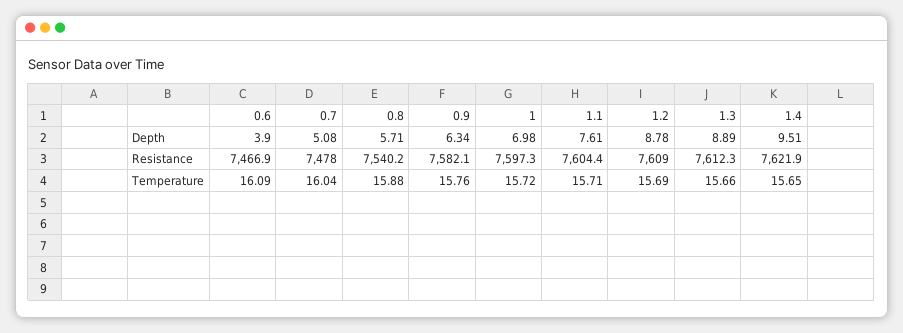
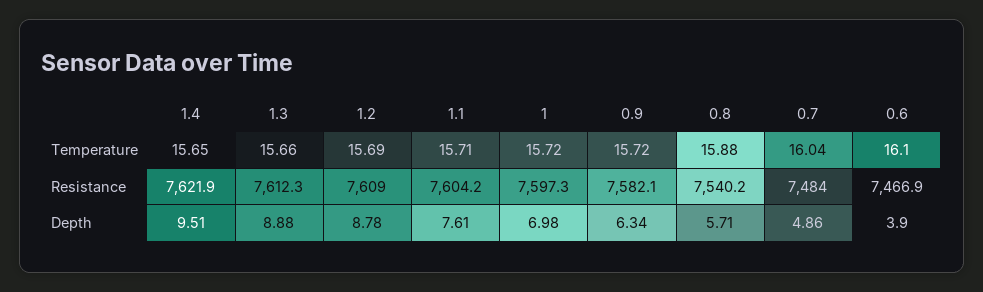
  {
    "0.6": {
      "Depth": 3.9,
      "Resistance": 7466.9,
-     "Temperature": 16.09
+     "Temperature": 16.1
    },
    "0.7": {
-     "Depth": 5.08,
+     "Depth": 4.86,
-     "Resistance": 7478,
+     "Resistance": 7484,
      "Temperature": 16.04
    },
    "0.8": {
      "Depth": 5.71,
      "Resistance": 7540.2,
      "Temperature": 15.88
    },
    "0.9": {
      "Depth": 6.34,
      "Resistance": 7582.1,
-     "Temperature": 15.76
+     "Temperature": 15.72
    },
    "1": {
      "Depth": 6.98,
      "Resistance": 7597.3,
      "Temperature": 15.72
    },
    "1.1": {
      "Depth": 7.61,
-     "Resistance": 7604.4,
+     "Resistance": 7604.2,
      "Temperature": 15.71
    },
    "1.2": {
      "Depth": 8.78,
      "Resistance": 7609,
      "Temperature": 15.69
    },
    "1.3": {
-     "Depth": 8.89,
+     "Depth": 8.88,
      "Resistance": 7612.3,
      "Temperature": 15.66
    },
    "1.4": {
      "Depth": 9.51,
      "Resistance": 7621.9,
      "Temperature": 15.65
    }
  }

